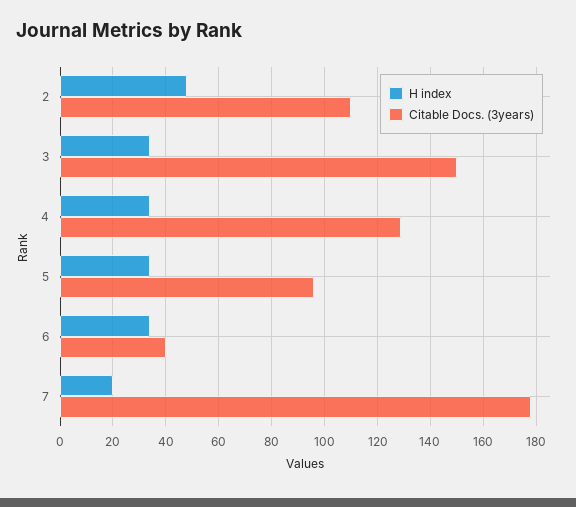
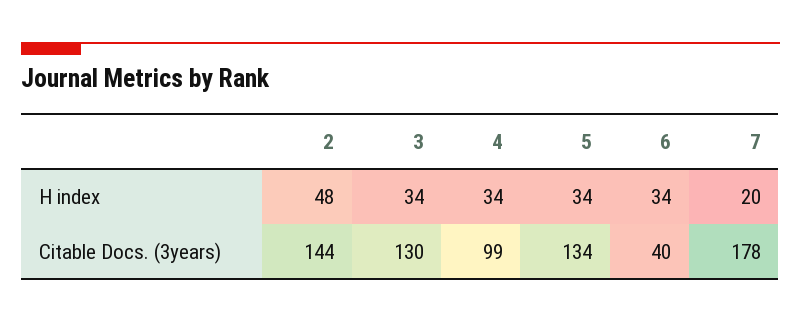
  {
    "H index": {
      "2": 48,
      "3": 34,
      "4": 34,
      "5": 34,
      "6": 34,
      "7": 20
    },
    "Citable Docs. (3years)": {
-     "2": 110,
+     "2": 144,
-     "3": 150,
+     "3": 130,
-     "4": 130,
+     "4": 99,
-     "5": 95,
+     "5": 134,
      "6": 40,
      "7": 178
    }
  }

